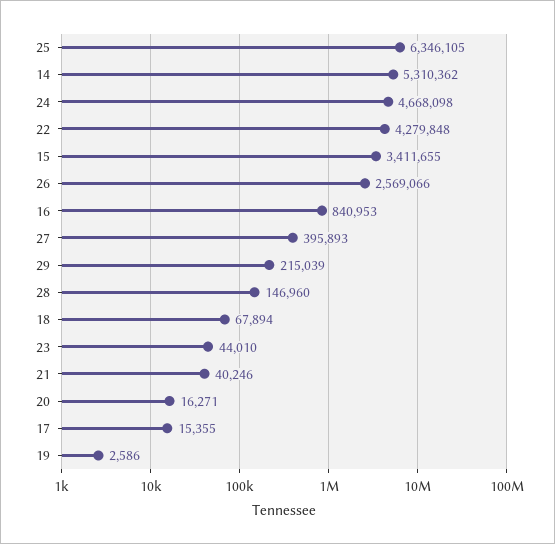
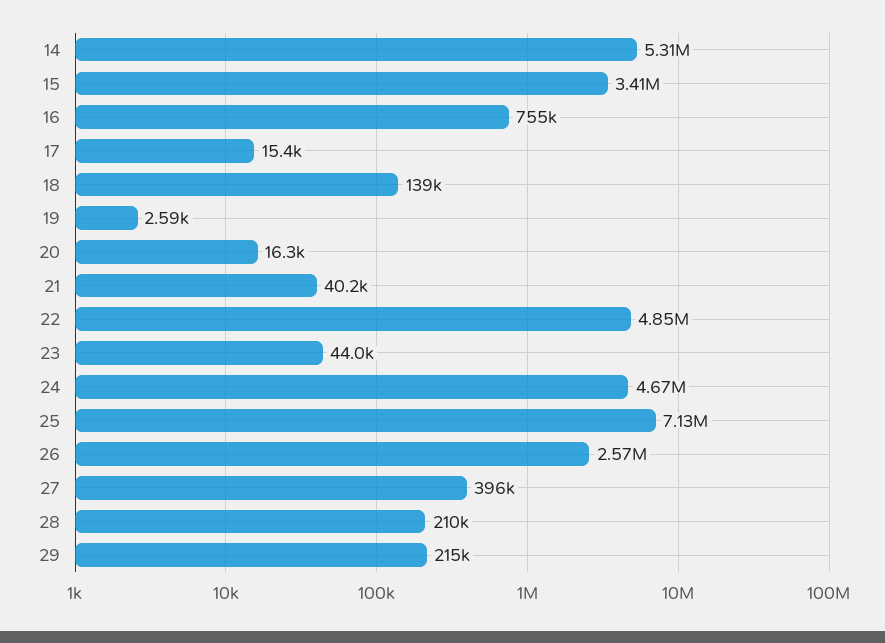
  {
-   "25": 6346105,
+   "25": 7130000,
    "14": 5310362,
    "24": 4668098,
-   "22": 4279848,
+   "22": 4850000,
    "15": 3411655,
    "26": 2569066,
-   "16": 840953,
+   "16": 755000,
    "27": 395893,
    "29": 215039,
-   "28": 146960,
+   "28": 210000,
-   "18": 67894,
+   "18": 139000,
    "23": 44010,
    "21": 40246,
    "20": 16271,
    "17": 15355,
    "19": 2586
  }

